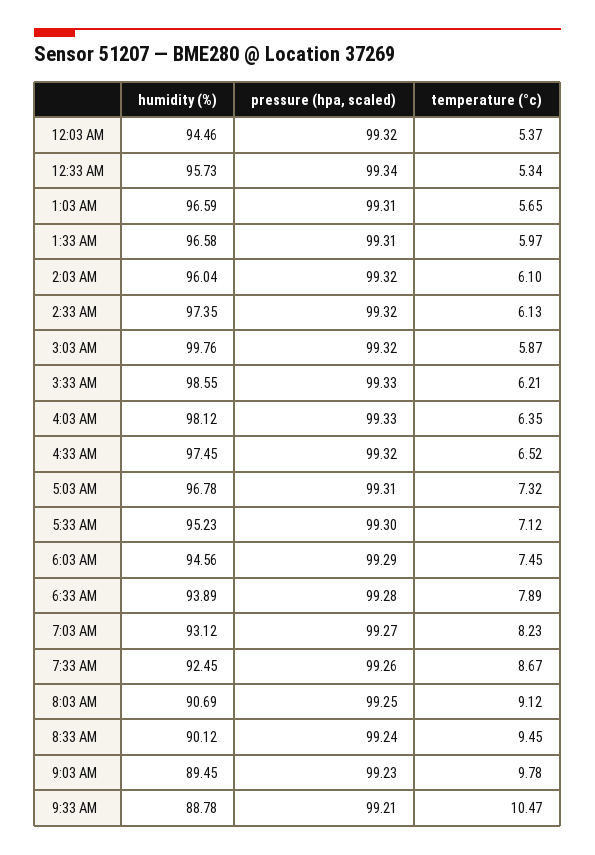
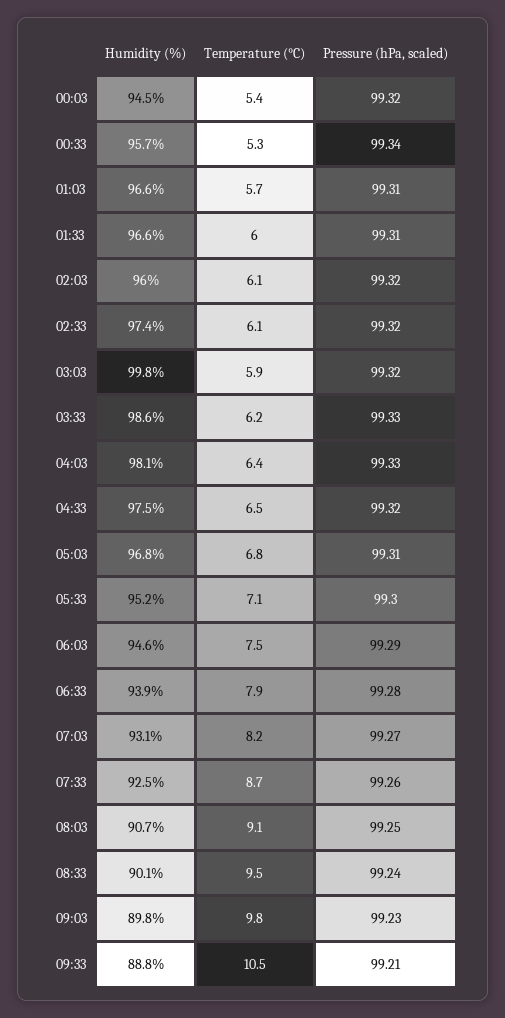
  {
    "humidity (%)": {
      "12:03 AM": 94.46,
      "12:33 AM": 95.73,
      "1:03 AM": 96.59,
      "1:33 AM": 96.58,
      "2:03 AM": 96.04,
      "2:33 AM": 97.35,
      "3:03 AM": 99.76,
      "3:33 AM": 98.55,
      "4:03 AM": 98.12,
      "4:33 AM": 97.45,
      "5:03 AM": 96.78,
      "5:33 AM": 95.23,
      "6:03 AM": 94.56,
      "6:33 AM": 93.89,
      "7:03 AM": 93.12,
      "7:33 AM": 92.45,
      "8:03 AM": 90.69,
      "8:33 AM": 90.12,
-     "9:03 AM": 89.45,
+     "9:03 AM": 89.8,
      "9:33 AM": 88.78
    },
    "pressure (hpa, scaled)": {
      "12:03 AM": 99.32,
      "12:33 AM": 99.34,
      "1:03 AM": 99.31,
      "1:33 AM": 99.31,
      "2:03 AM": 99.32,
      "2:33 AM": 99.32,
      "3:03 AM": 99.32,
      "3:33 AM": 99.33,
      "4:03 AM": 99.33,
      "4:33 AM": 99.32,
      "5:03 AM": 99.31,
      "5:33 AM": 99.3,
      "6:03 AM": 99.29,
      "6:33 AM": 99.28,
      "7:03 AM": 99.27,
      "7:33 AM": 99.26,
      "8:03 AM": 99.25,
      "8:33 AM": 99.24,
      "9:03 AM": 99.23,
      "9:33 AM": 99.21
    },
    "temperature (°c)": {
      "12:03 AM": 5.37,
      "12:33 AM": 5.34,
      "1:03 AM": 5.65,
      "1:33 AM": 5.97,
      "2:03 AM": 6.1,
      "2:33 AM": 6.13,
      "3:03 AM": 5.87,
      "3:33 AM": 6.21,
      "4:03 AM": 6.35,
      "4:33 AM": 6.52,
-     "5:03 AM": 7.32,
+     "5:03 AM": 6.8,
      "5:33 AM": 7.12,
      "6:03 AM": 7.45,
      "6:33 AM": 7.89,
      "7:03 AM": 8.23,
      "7:33 AM": 8.67,
      "8:03 AM": 9.12,
      "8:33 AM": 9.45,
      "9:03 AM": 9.78,
      "9:33 AM": 10.47
    }
  }

